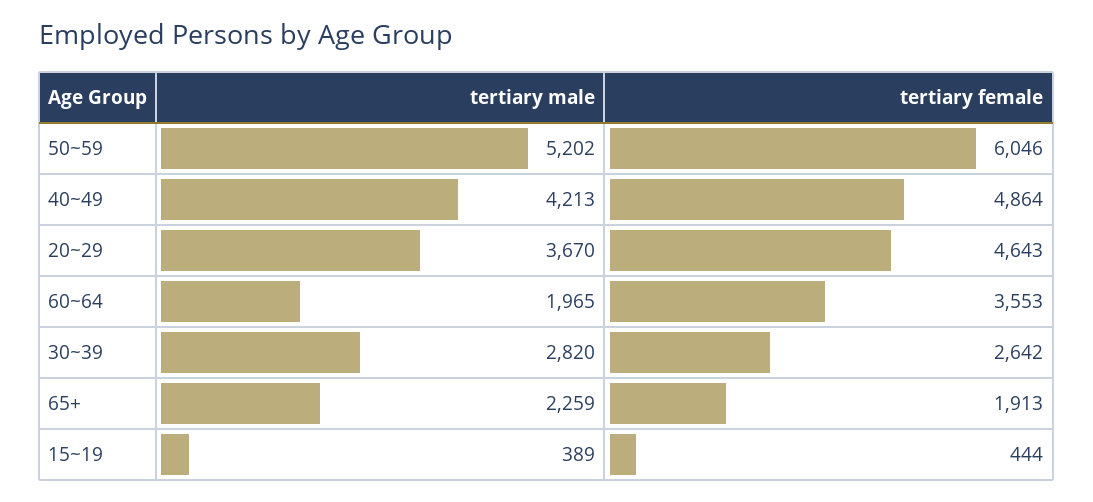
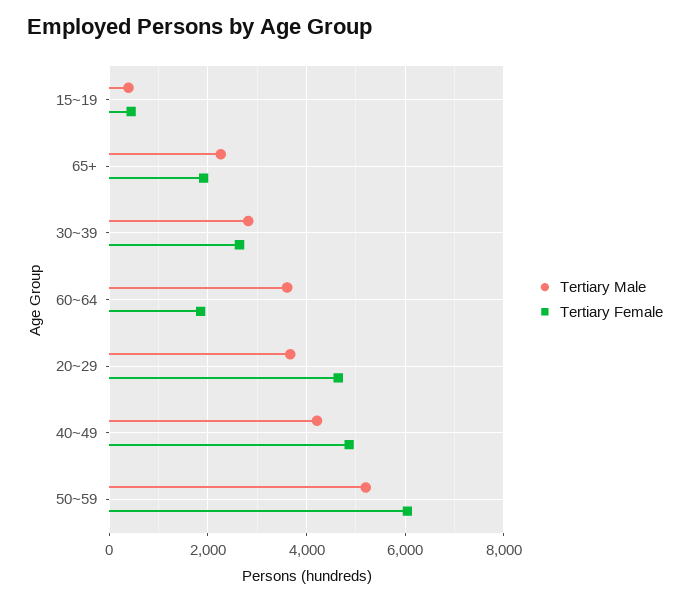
  {
    "tertiary male": {
      "50~59": 5202,
      "40~49": 4213,
      "20~29": 3670,
-     "60~64": 1965,
+     "60~64": 3600,
      "30~39": 2820,
      "65+": 2259,
      "15~19": 389
    },
    "tertiary female": {
      "50~59": 6046,
      "40~49": 4864,
      "20~29": 4643,
-     "60~64": 3553,
+     "60~64": 1800,
      "30~39": 2642,
      "65+": 1913,
      "15~19": 444
    }
  }

